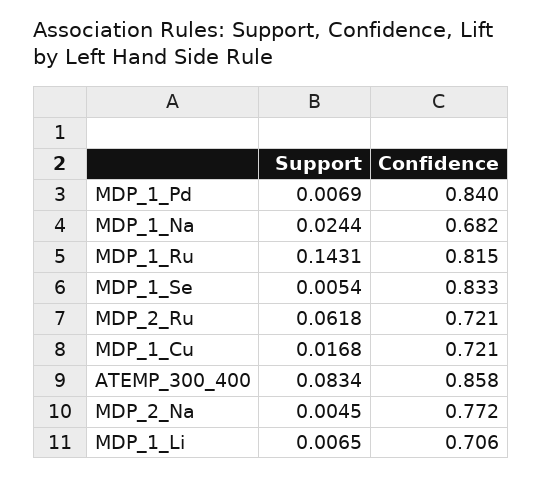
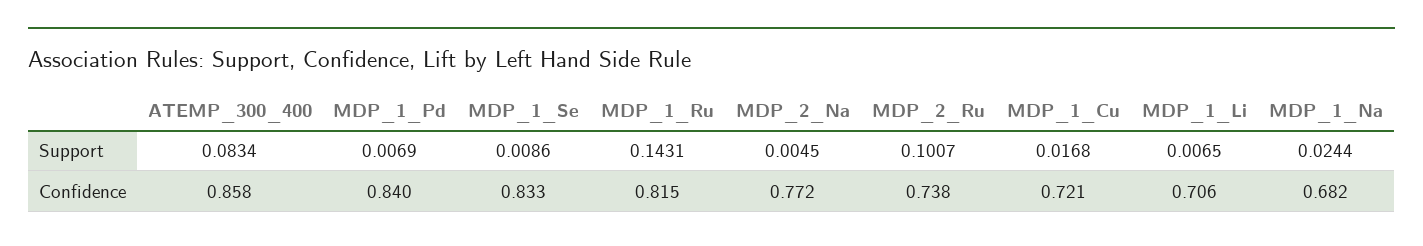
  {
    "Support": {
      "MDP_1_Pd": 0.0069,
      "MDP_1_Na": 0.0244,
      "MDP_1_Ru": 0.1431,
-     "MDP_1_Se": 0.0054,
+     "MDP_1_Se": 0.0086,
-     "MDP_2_Ru": 0.0618,
+     "MDP_2_Ru": 0.1007,
      "MDP_1_Cu": 0.0168,
      "ATEMP_300_400": 0.0834,
      "MDP_2_Na": 0.0045,
      "MDP_1_Li": 0.0065
    },
    "Confidence": {
      "MDP_1_Pd": 0.84,
      "MDP_1_Na": 0.682,
      "MDP_1_Ru": 0.815,
      "MDP_1_Se": 0.833,
-     "MDP_2_Ru": 0.721,
+     "MDP_2_Ru": 0.738,
      "MDP_1_Cu": 0.721,
      "ATEMP_300_400": 0.858,
      "MDP_2_Na": 0.772,
      "MDP_1_Li": 0.706
    }
  }

